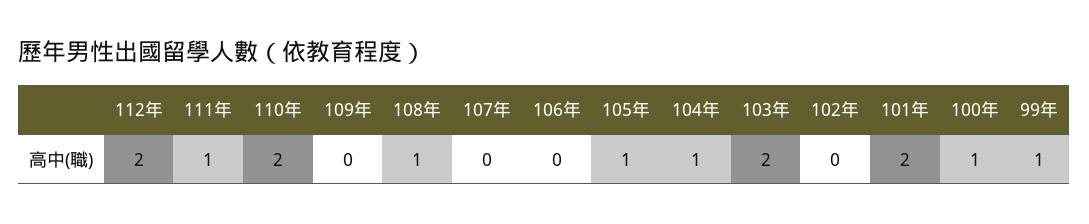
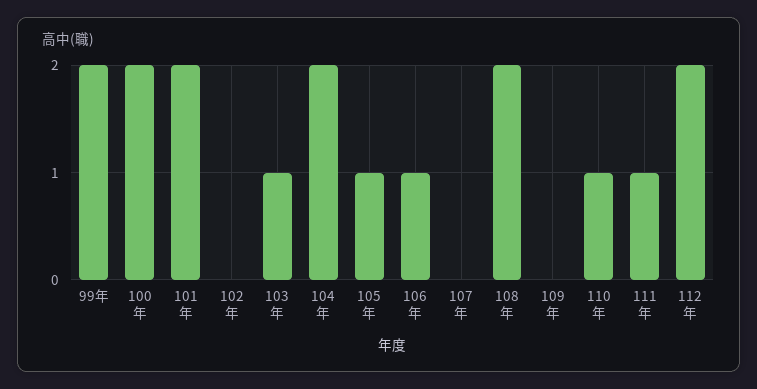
  {
    "112年": 2,
    "111年": 1,
-   "110年": 2,
+   "110年": 1,
    "109年": 0,
-   "108年": 1,
+   "108年": 2,
    "107年": 0,
-   "106年": 0,
+   "106年": 1,
    "105年": 1,
-   "104年": 1,
+   "104年": 2,
-   "103年": 2,
+   "103年": 1,
    "102年": 0,
    "101年": 2,
-   "100年": 1,
+   "100年": 2,
-   "99年": 1
+   "99年": 2
  }

